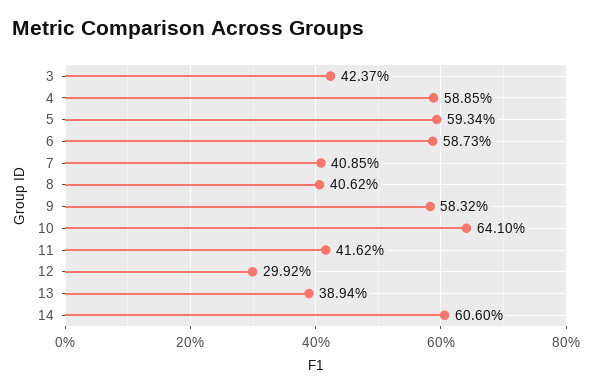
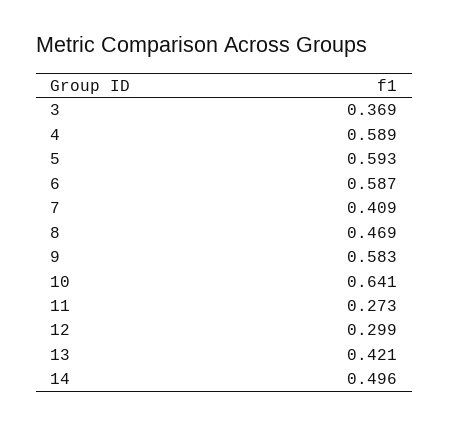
  {
-   "3": 0.4237,
+   "3": 0.369,
    "4": 0.5885,
    "5": 0.5934,
    "6": 0.5873,
    "7": 0.4085,
-   "8": 0.4062,
+   "8": 0.469,
    "9": 0.5832,
    "10": 0.641,
-   "11": 0.4162,
+   "11": 0.273,
    "12": 0.2992,
-   "13": 0.3894,
+   "13": 0.421,
-   "14": 0.606
+   "14": 0.496
  }

